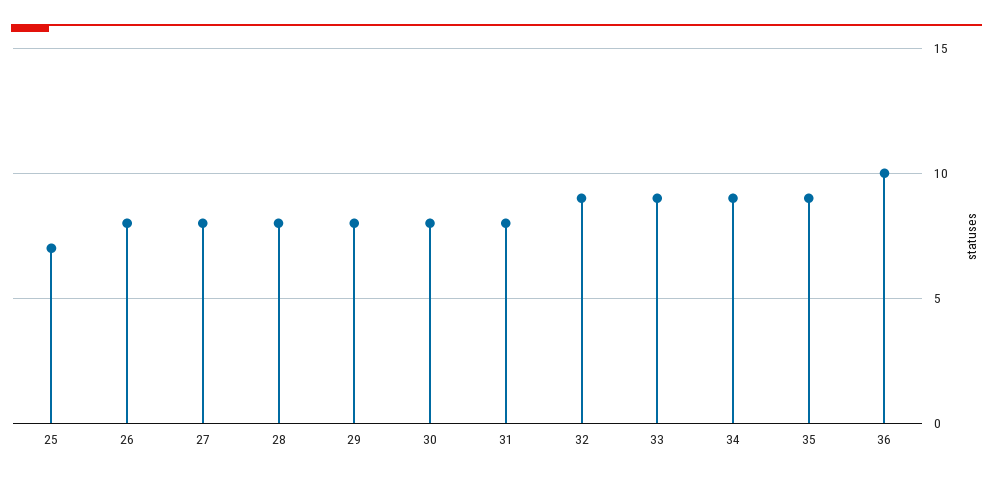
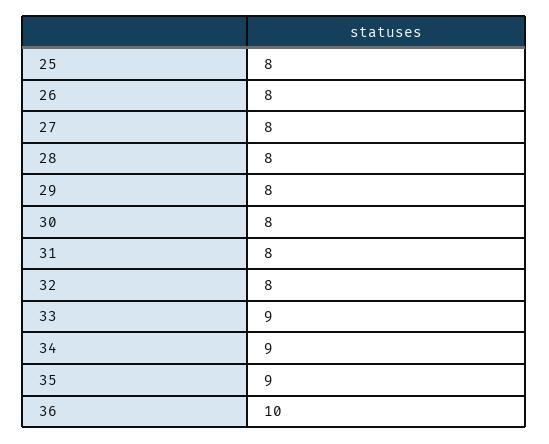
  {
-   "25": 7,
+   "25": 8,
    "26": 8,
    "27": 8,
    "28": 8,
    "29": 8,
    "30": 8,
    "31": 8,
-   "32": 9,
+   "32": 8,
    "33": 9,
    "34": 9,
    "35": 9,
    "36": 10
  }

